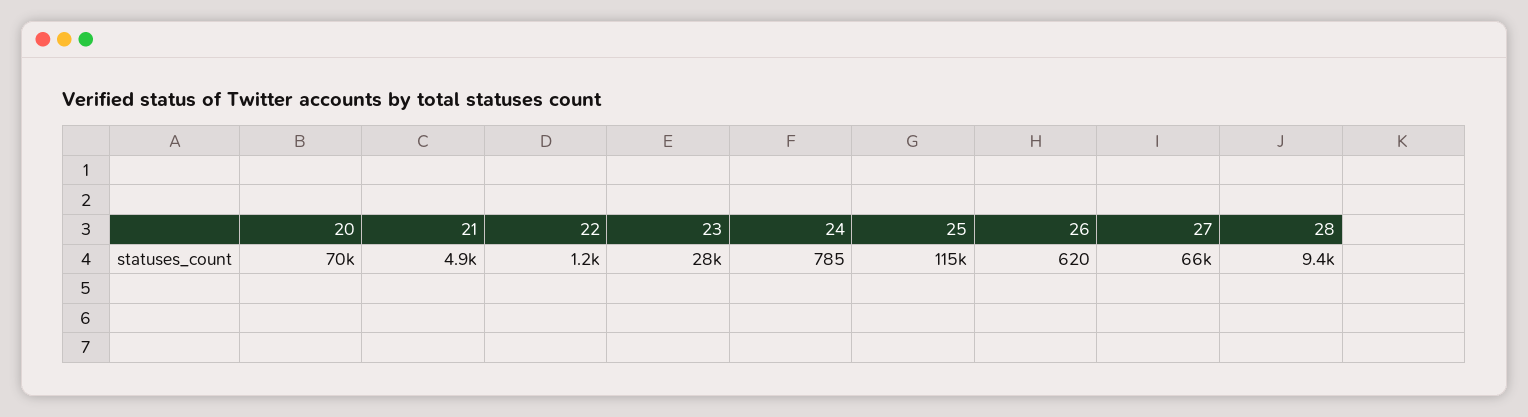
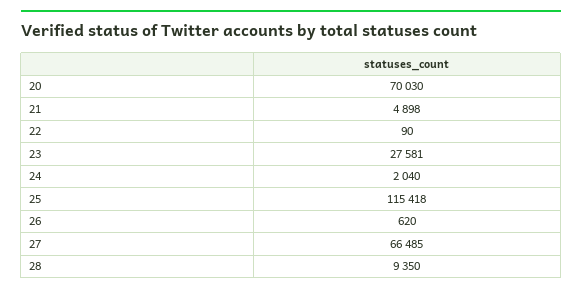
  {
    "20": 70030,
    "21": 4898,
-   "22": 1200,
+   "22": 90,
    "23": 27581,
-   "24": 785,
+   "24": 2040,
    "25": 115418,
    "26": 620,
    "27": 66485,
    "28": 9350
  }

